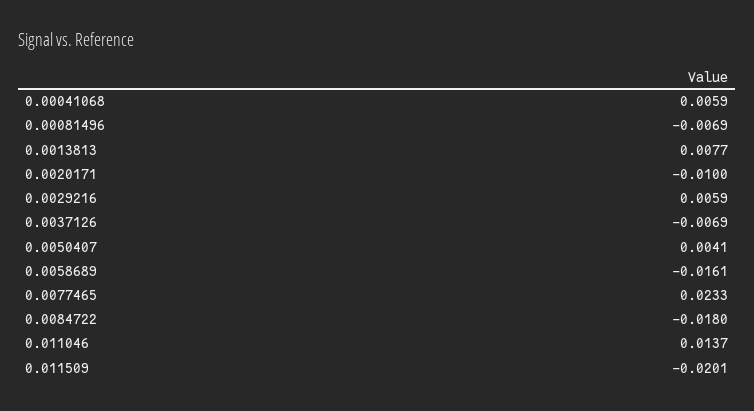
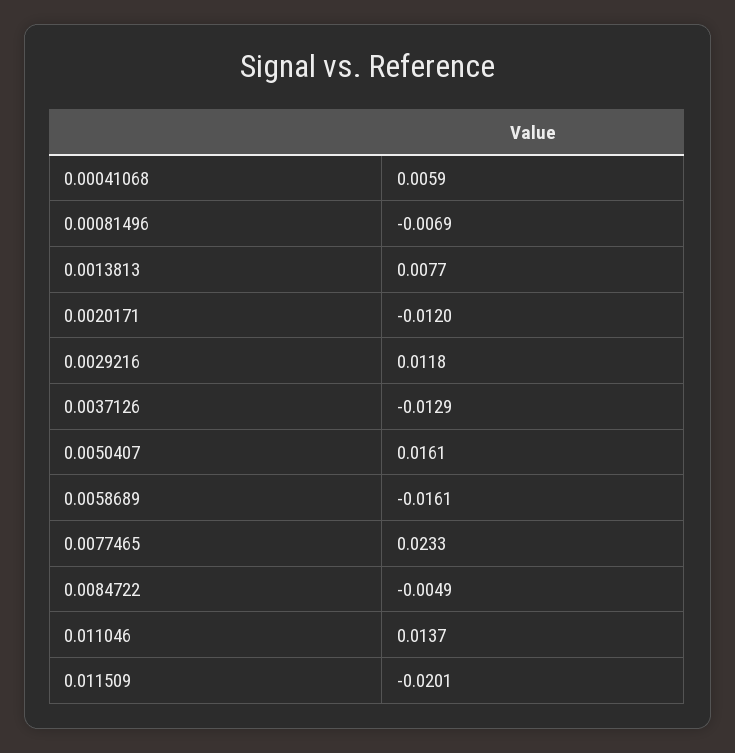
  {
    "0.00041068": 0.0059,
    "0.00081496": -0.0069,
    "0.0013813": 0.0077,
-   "0.0020171": -0.01,
+   "0.0020171": -0.012,
-   "0.0029216": 0.0059,
+   "0.0029216": 0.0118,
-   "0.0037126": -0.0069,
+   "0.0037126": -0.0129,
-   "0.0050407": 0.0041,
+   "0.0050407": 0.0161,
    "0.0058689": -0.0161,
    "0.0077465": 0.0233,
-   "0.0084722": -0.018,
+   "0.0084722": -0.0049,
    "0.011046": 0.0137,
    "0.011509": -0.0201
  }

